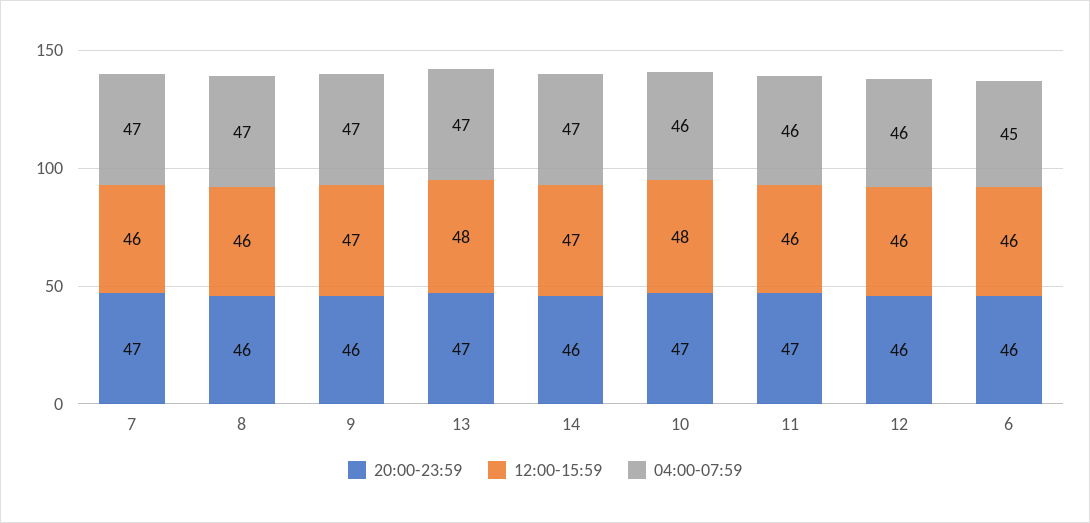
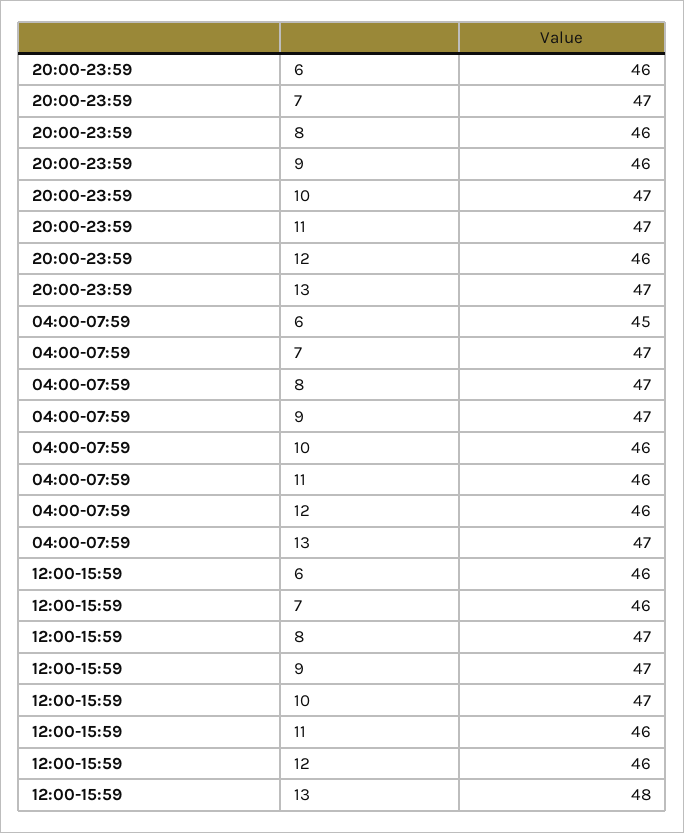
  {
    "20:00-23:59": {
      "7": 47,
      "8": 46,
      "9": 46,
      "13": 47,
-     "14": 46,
      "10": 47,
      "11": 47,
      "12": 46,
      "6": 46
    },
    "12:00-15:59": {
      "7": 46,
-     "8": 46,
+     "8": 47,
      "9": 47,
      "13": 48,
-     "14": 47,
-     "10": 48,
+     "10": 47,
      "11": 46,
      "12": 46,
      "6": 46
    },
    "04:00-07:59": {
      "7": 47,
      "8": 47,
      "9": 47,
      "13": 47,
-     "14": 47,
      "10": 46,
      "11": 46,
      "12": 46,
      "6": 45
    }
  }

